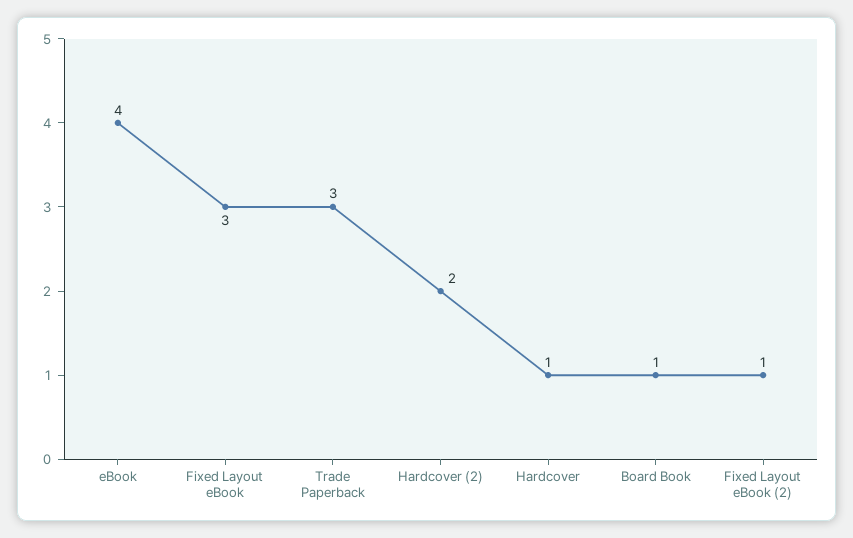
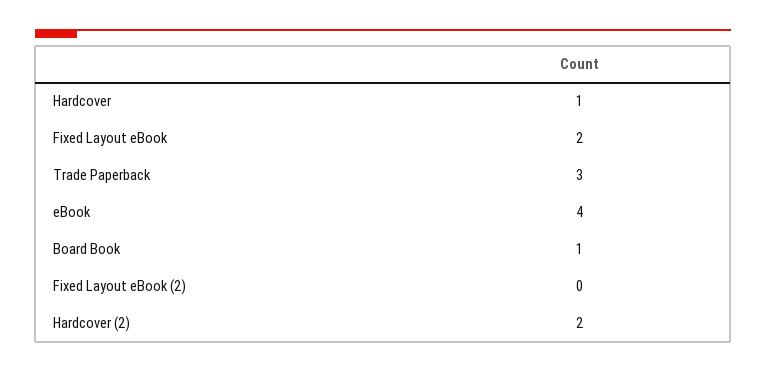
  {
    "eBook": 4,
-   "Fixed Layout eBook": 3,
+   "Fixed Layout eBook": 2,
    "Trade Paperback": 3,
    "Hardcover (2)": 2,
    "Hardcover": 1,
    "Board Book": 1,
-   "Fixed Layout eBook (2)": 1
+   "Fixed Layout eBook (2)": 0
  }

